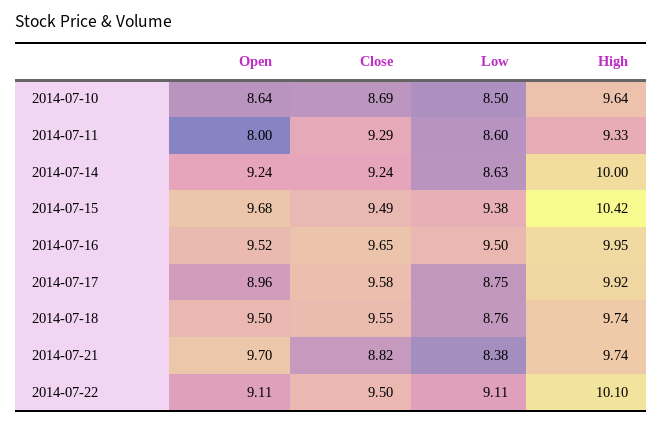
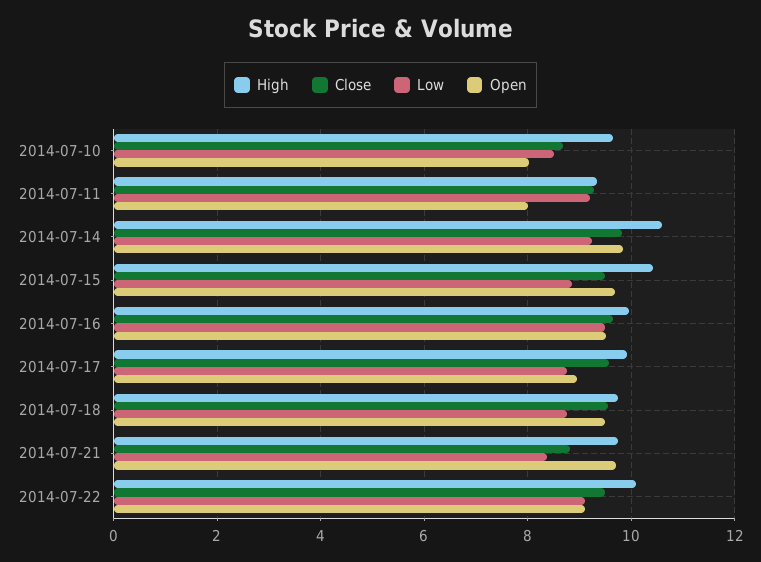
  {
    "Open": {
-     "2014-07-10": 8.64,
+     "2014-07-10": 8,
      "2014-07-11": 8,
-     "2014-07-14": 9.24,
+     "2014-07-14": 9.8,
      "2014-07-15": 9.68,
      "2014-07-16": 9.52,
      "2014-07-17": 8.96,
      "2014-07-18": 9.5,
      "2014-07-21": 9.7,
      "2014-07-22": 9.11
    },
    "Close": {
      "2014-07-10": 8.69,
      "2014-07-11": 9.29,
-     "2014-07-14": 9.24,
+     "2014-07-14": 9.8,
      "2014-07-15": 9.49,
      "2014-07-16": 9.65,
      "2014-07-17": 9.58,
      "2014-07-18": 9.55,
      "2014-07-21": 8.82,
      "2014-07-22": 9.5
    },
    "Low": {
      "2014-07-10": 8.5,
-     "2014-07-11": 8.6,
+     "2014-07-11": 9.2,
-     "2014-07-14": 8.63,
+     "2014-07-14": 9.2,
-     "2014-07-15": 9.38,
+     "2014-07-15": 8.8,
      "2014-07-16": 9.5,
      "2014-07-17": 8.75,
      "2014-07-18": 8.76,
      "2014-07-21": 8.38,
      "2014-07-22": 9.11
    },
    "High": {
      "2014-07-10": 9.64,
      "2014-07-11": 9.33,
-     "2014-07-14": 10,
+     "2014-07-14": 10.6,
      "2014-07-15": 10.42,
      "2014-07-16": 9.95,
      "2014-07-17": 9.92,
      "2014-07-18": 9.74,
      "2014-07-21": 9.74,
      "2014-07-22": 10.1
    }
  }

